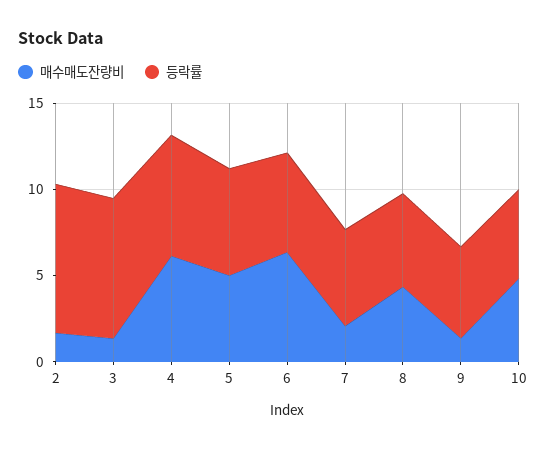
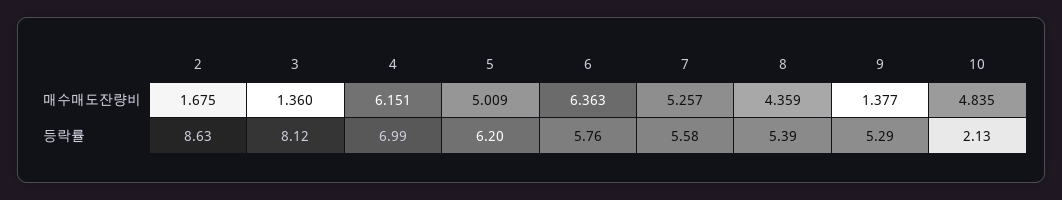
  {
    "매수매도잔량비": {
      "2": 1.675,
      "3": 1.36,
      "4": 6.151,
      "5": 5.009,
      "6": 6.363,
-     "7": 2,
+     "7": 5.257,
      "8": 4.359,
      "9": 1.377,
      "10": 4.835
    },
    "등락률": {
      "2": 8.63,
      "3": 8.12,
      "4": 6.99,
      "5": 6.2,
      "6": 5.76,
      "7": 5.58,
      "8": 5.39,
      "9": 5.29,
-     "10": 5
+     "10": 2.13
    }
  }

